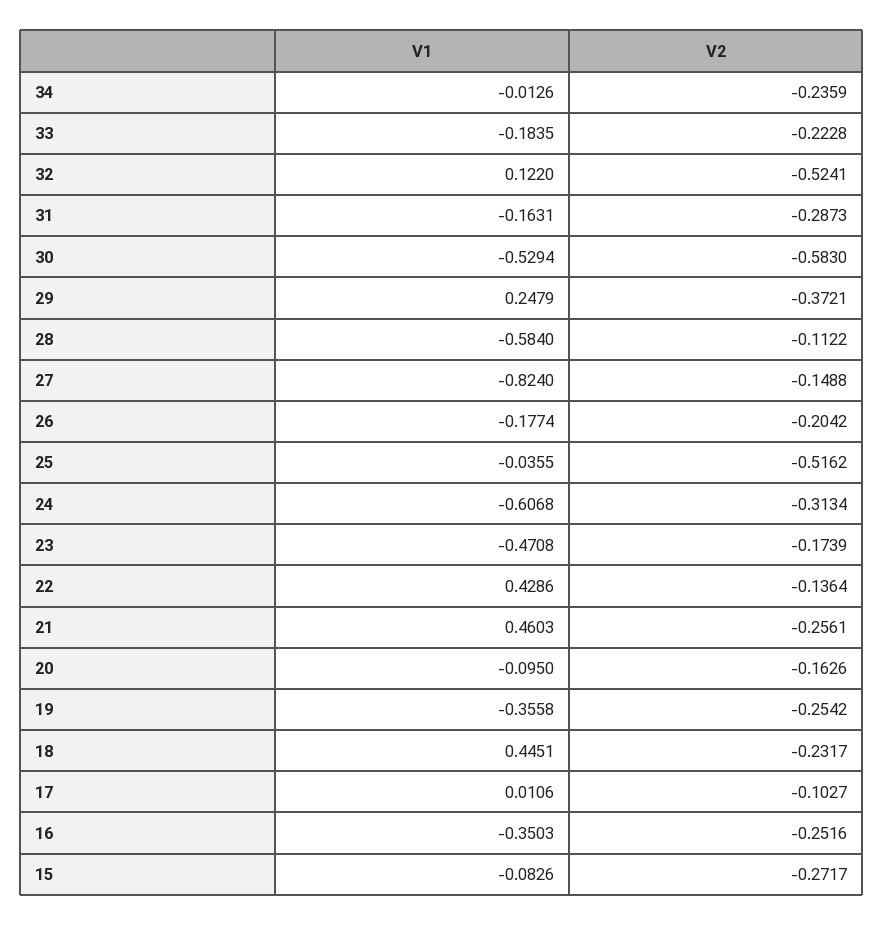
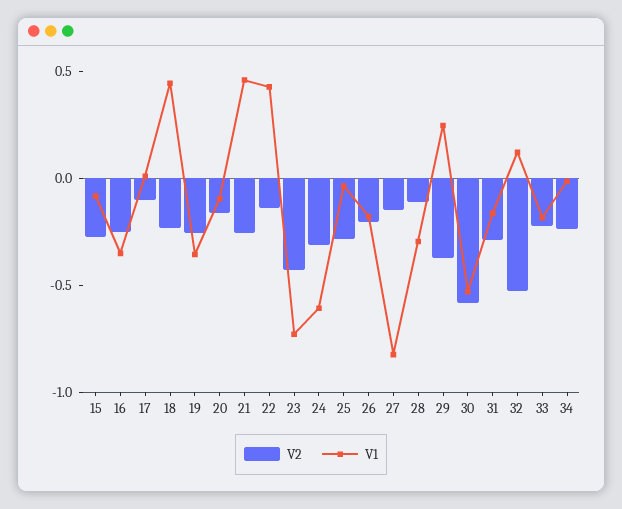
  {
    "V1": {
      "34": -0.0126,
      "33": -0.1835,
      "32": 0.122,
      "31": -0.1631,
      "30": -0.5294,
      "29": 0.2479,
-     "28": -0.584,
+     "28": -0.3,
      "27": -0.824,
      "26": -0.1774,
      "25": -0.0355,
      "24": -0.6068,
-     "23": -0.4708,
+     "23": -0.7,
      "22": 0.4286,
      "21": 0.4603,
      "20": -0.095,
      "19": -0.3558,
      "18": 0.4451,
      "17": 0.0106,
      "16": -0.3503,
      "15": -0.0826
    },
    "V2": {
      "34": -0.2359,
      "33": -0.2228,
      "32": -0.5241,
      "31": -0.2873,
      "30": -0.583,
      "29": -0.3721,
      "28": -0.1122,
      "27": -0.1488,
      "26": -0.2042,
-     "25": -0.5162,
+     "25": -0.3,
      "24": -0.3134,
-     "23": -0.1739,
+     "23": -0.4,
      "22": -0.1364,
      "21": -0.2561,
      "20": -0.1626,
      "19": -0.2542,
      "18": -0.2317,
      "17": -0.1027,
      "16": -0.2516,
      "15": -0.2717
    }
  }

